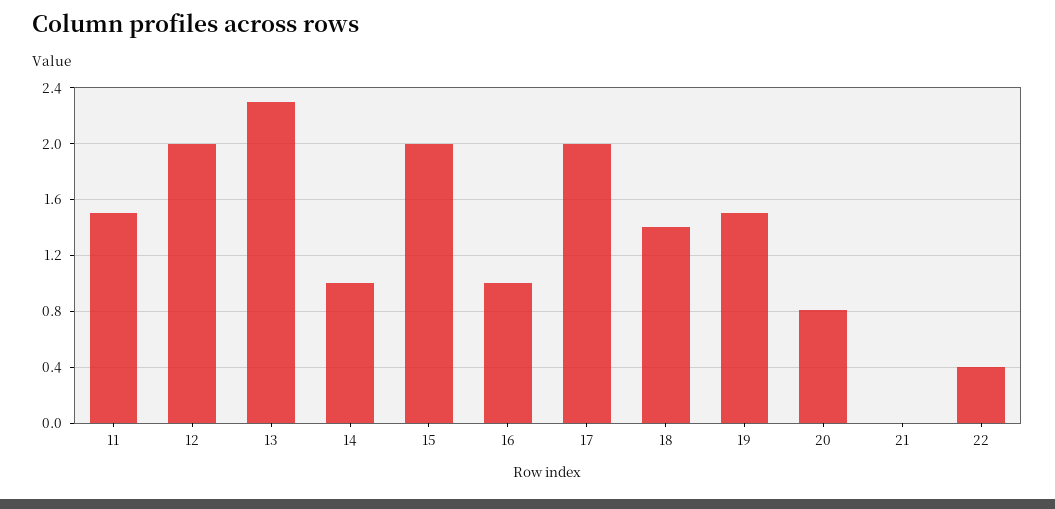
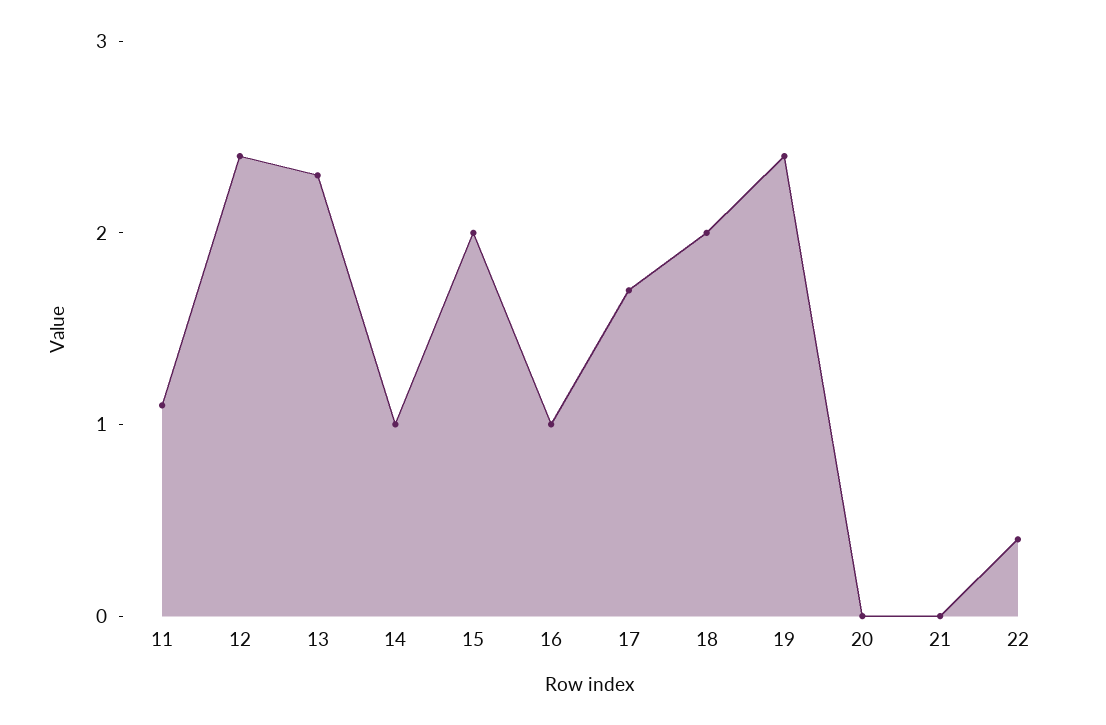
  {
-   "11": 1.5,
+   "11": 1.1,
-   "12": 2,
+   "12": 2.4,
    "13": 2.3,
    "14": 1,
    "15": 2,
    "16": 1,
-   "17": 2,
+   "17": 1.7,
-   "18": 1.4,
+   "18": 2,
-   "19": 1.5,
+   "19": 2.4,
-   "20": 0.8,
+   "20": 0,
    "21": 0,
    "22": 0.4
  }

